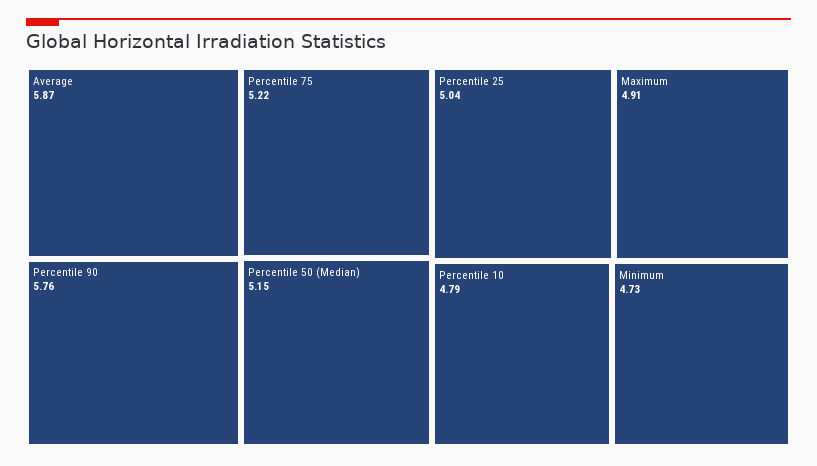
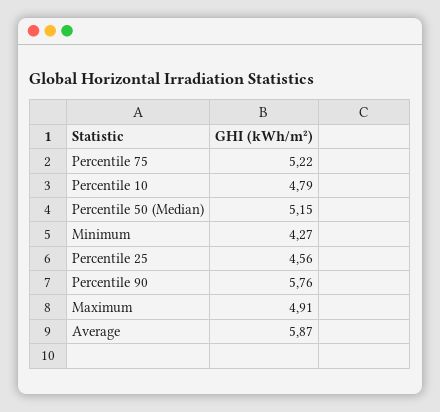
  {
    "Average": 5.87,
    "Percentile 90": 5.76,
    "Percentile 75": 5.22,
    "Percentile 50 (Median)": 5.15,
-   "Percentile 25": 5.04,
+   "Percentile 25": 4.56,
    "Maximum": 4.91,
    "Percentile 10": 4.79,
-   "Minimum": 4.73
+   "Minimum": 4.27
  }

